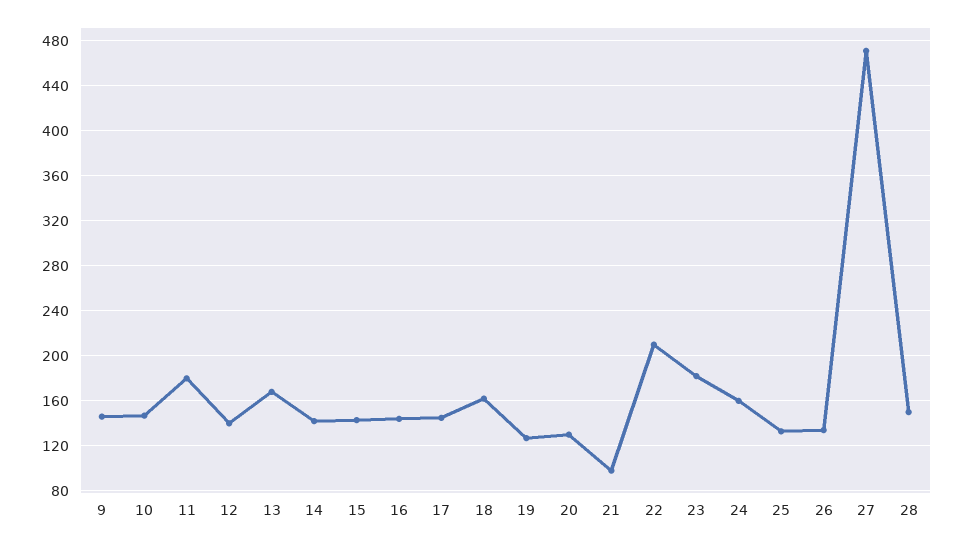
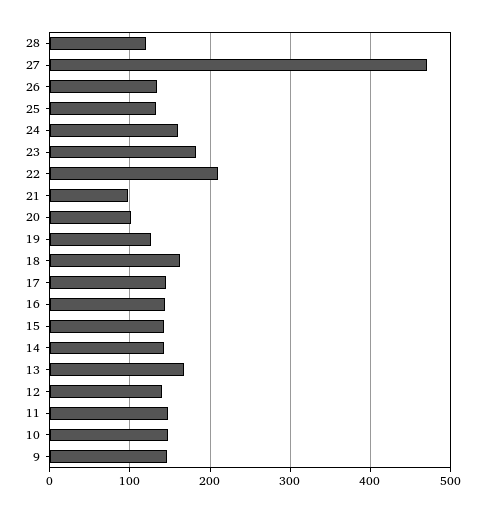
  {
    "9": 150,
    "10": 150,
-   "11": 180,
+   "11": 150,
    "12": 140,
    "13": 170,
    "14": 140,
    "15": 140,
    "16": 140,
    "17": 150,
    "18": 160,
    "19": 130,
-   "20": 130,
+   "20": 100,
    "21": 100,
    "22": 210,
    "23": 180,
    "24": 160,
    "25": 130,
    "26": 130,
    "27": 470,
-   "28": 150
+   "28": 120
  }

